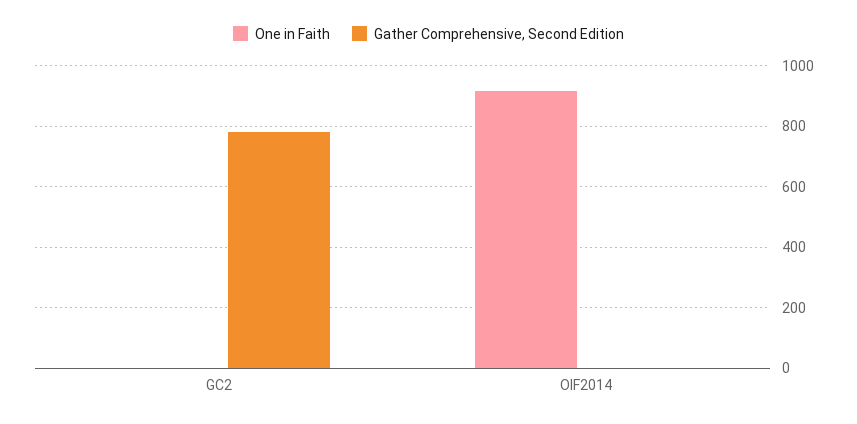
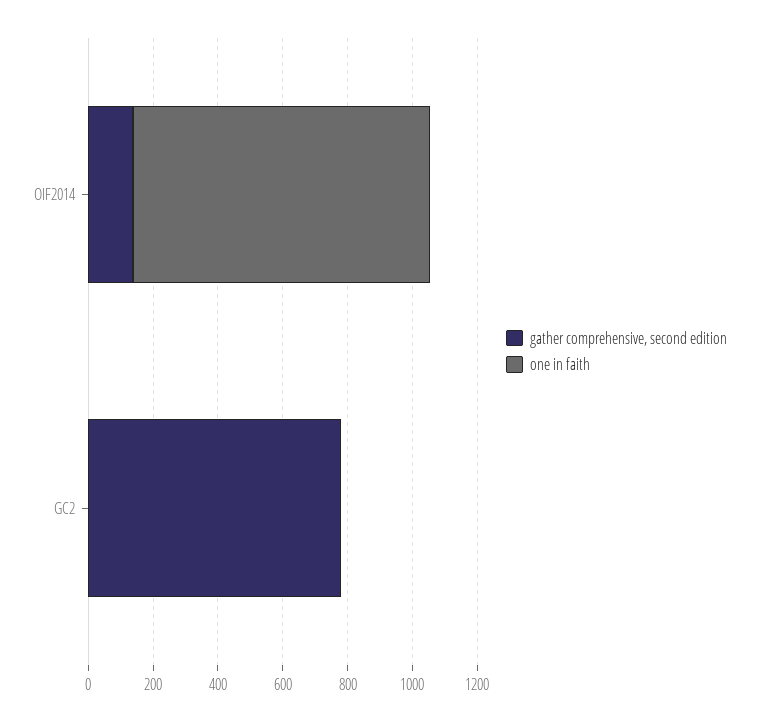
  {
    "One in Faith": {
      "GC2": 0,
      "OIF2014": 920
    },
    "Gather Comprehensive, Second Edition": {
      "GC2": 780,
-     "OIF2014": 0
+     "OIF2014": 150
    }
  }

